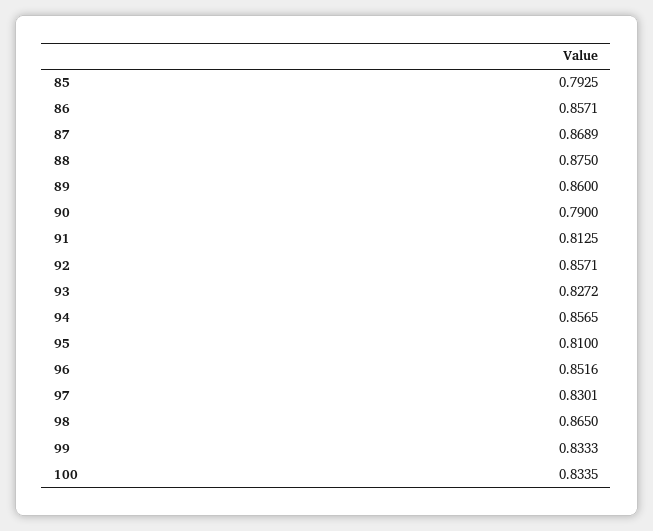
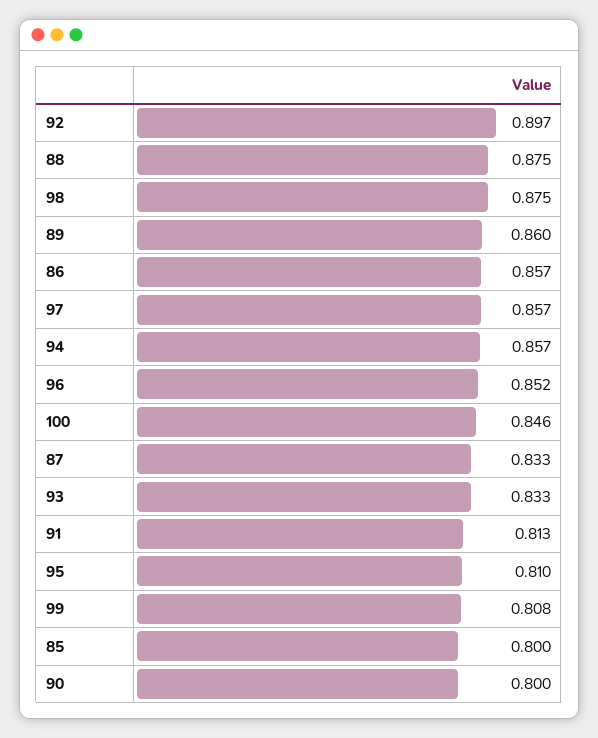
  {
-   "85": 0.7925,
+   "85": 0.8,
    "86": 0.8571,
-   "87": 0.8689,
+   "87": 0.833,
    "88": 0.875,
    "89": 0.86,
-   "90": 0.79,
+   "90": 0.8,
    "91": 0.8125,
-   "92": 0.8571,
+   "92": 0.897,
-   "93": 0.8272,
+   "93": 0.833,
    "94": 0.8565,
    "95": 0.81,
    "96": 0.8516,
-   "97": 0.8301,
+   "97": 0.857,
-   "98": 0.865,
+   "98": 0.875,
-   "99": 0.8333,
+   "99": 0.808,
-   "100": 0.8335
+   "100": 0.846
  }

